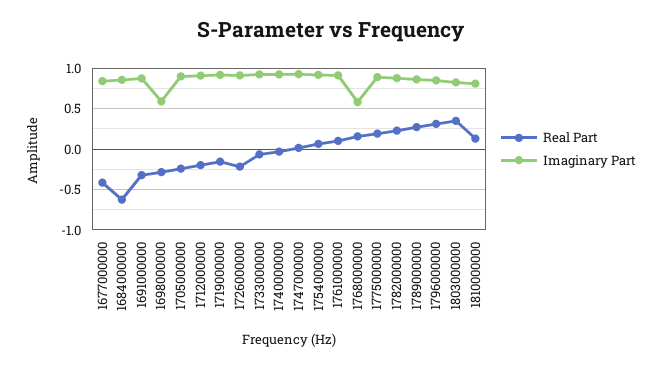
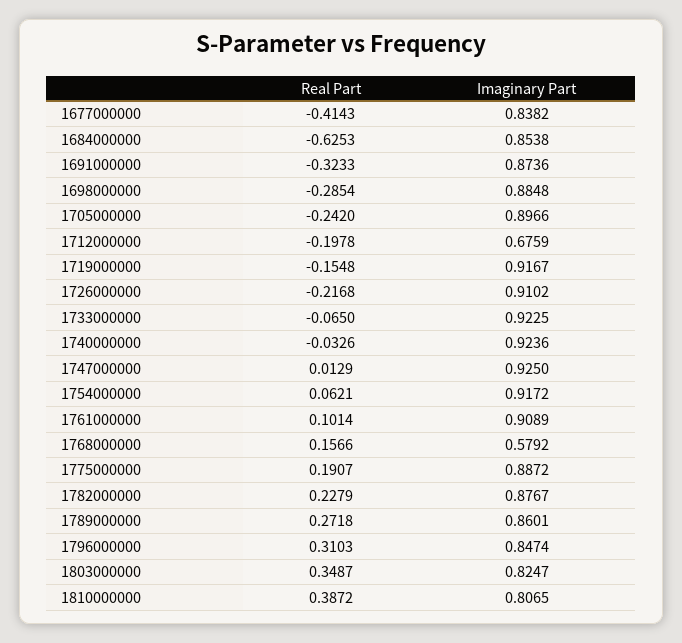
  {
    "Real Part": {
      "1677000000": -0.4143,
      "1684000000": -0.6253,
      "1691000000": -0.3233,
      "1698000000": -0.2854,
      "1705000000": -0.242,
      "1712000000": -0.1978,
      "1719000000": -0.1548,
      "1726000000": -0.2168,
      "1733000000": -0.065,
      "1740000000": -0.0326,
      "1747000000": 0.0129,
      "1754000000": 0.0621,
      "1761000000": 0.1014,
      "1768000000": 0.1566,
      "1775000000": 0.1907,
      "1782000000": 0.2279,
      "1789000000": 0.2718,
      "1796000000": 0.3103,
      "1803000000": 0.3487,
-     "1810000000": 0.1
+     "1810000000": 0.3872
    },
    "Imaginary Part": {
      "1677000000": 0.8382,
      "1684000000": 0.8538,
      "1691000000": 0.8736,
-     "1698000000": 0.6,
+     "1698000000": 0.8848,
      "1705000000": 0.8966,
-     "1712000000": 0.9,
+     "1712000000": 0.6759,
      "1719000000": 0.9167,
      "1726000000": 0.9102,
      "1733000000": 0.9225,
      "1740000000": 0.9236,
      "1747000000": 0.925,
      "1754000000": 0.9172,
      "1761000000": 0.9089,
      "1768000000": 0.5792,
      "1775000000": 0.8872,
      "1782000000": 0.8767,
      "1789000000": 0.8601,
      "1796000000": 0.8474,
      "1803000000": 0.8247,
      "1810000000": 0.8065
    }
  }

